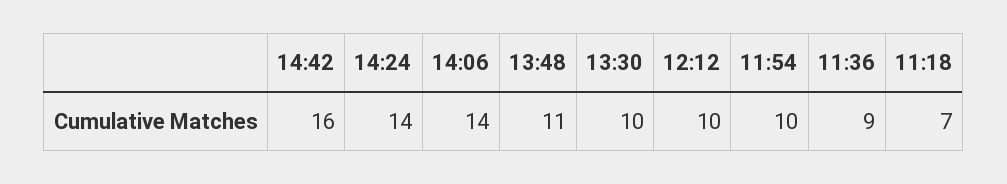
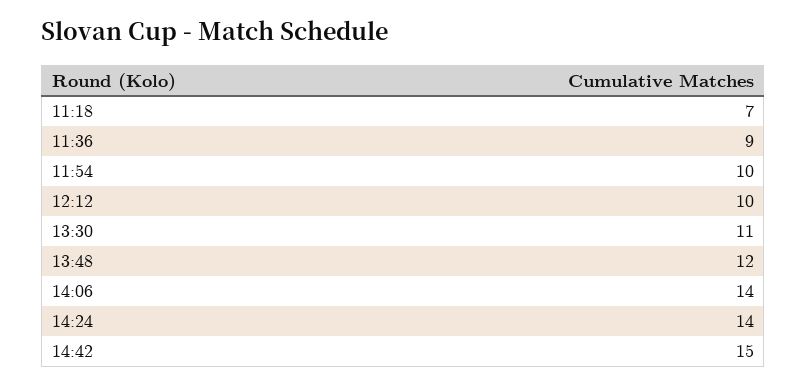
  {
-   "14:42": 16,
+   "14:42": 15,
    "14:24": 14,
    "14:06": 14,
-   "13:48": 11,
+   "13:48": 12,
-   "13:30": 10,
+   "13:30": 11,
    "12:12": 10,
    "11:54": 10,
    "11:36": 9,
    "11:18": 7
  }

